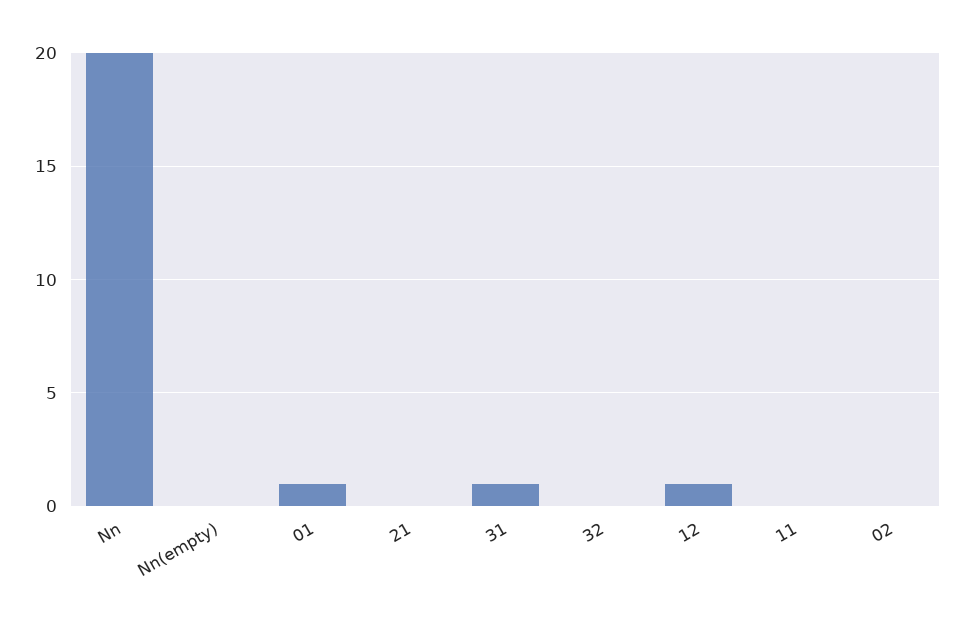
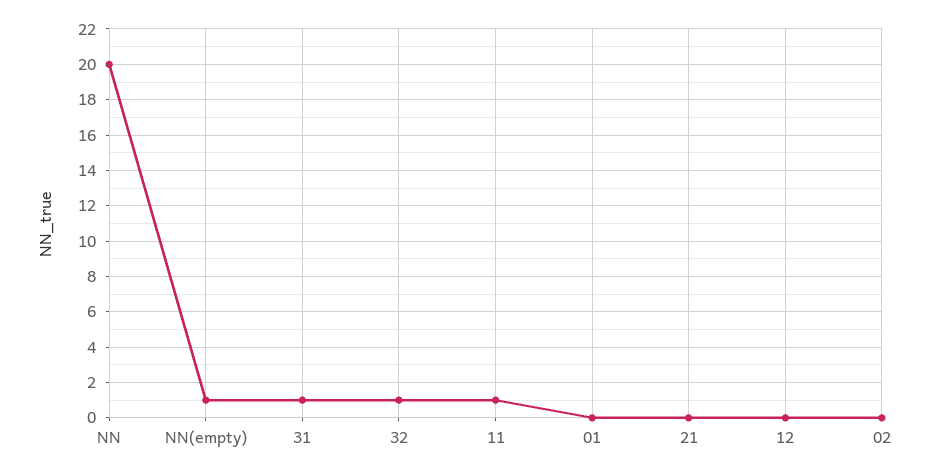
  {
    "Nn": 20,
-   "Nn(empty)": 0,
+   "Nn(empty)": 1,
-   "01": 1,
+   "01": 0,
    "21": 0,
    "31": 1,
-   "32": 0,
+   "32": 1,
-   "12": 1,
+   "12": 0,
-   "11": 0,
+   "11": 1,
    "02": 0
  }

